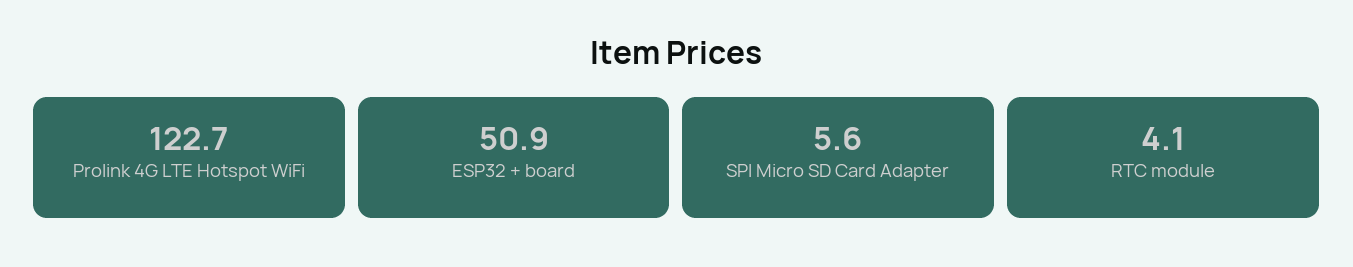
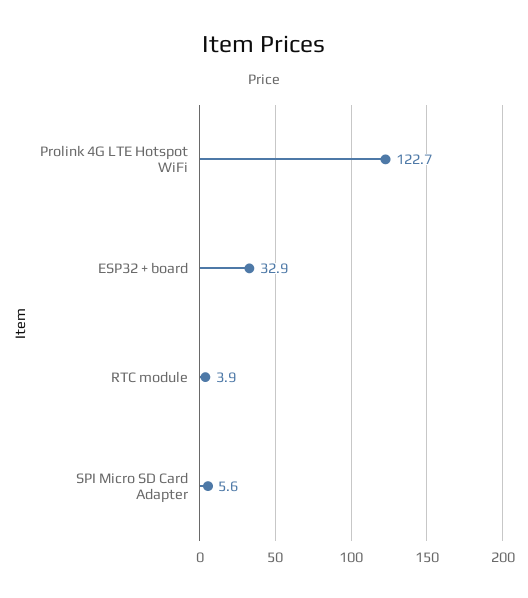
  {
    "Prolink 4G LTE Hotspot WiFi": 122.7,
-   "ESP32 + board": 50.9,
+   "ESP32 + board": 32.9,
    "SPI Micro SD Card Adapter": 5.6,
-   "RTC module": 4.1
+   "RTC module": 3.9
  }

